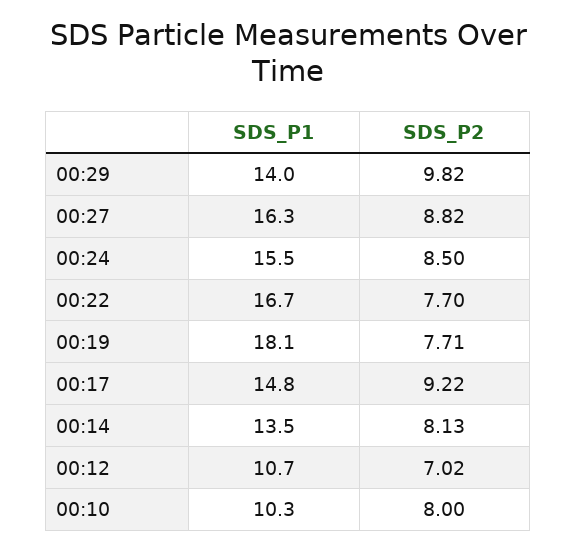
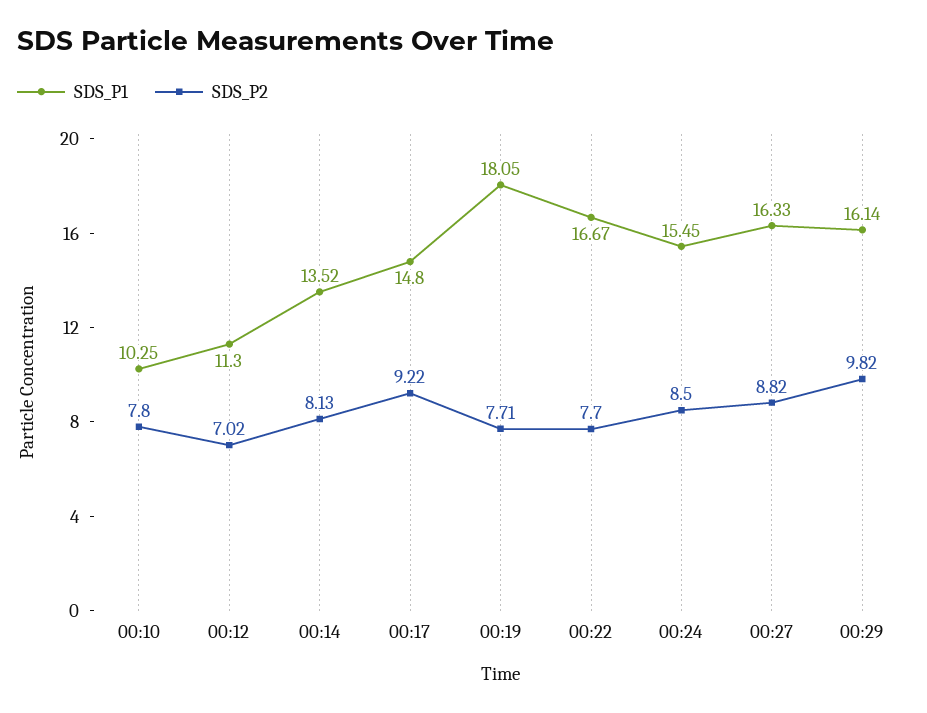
  {
    "SDS_P1": {
-     "00:29": 14,
+     "00:29": 16.14,
      "00:27": 16.33,
      "00:24": 15.45,
      "00:22": 16.67,
      "00:19": 18.05,
      "00:17": 14.8,
      "00:14": 13.52,
-     "00:12": 10.7,
+     "00:12": 11.3,
      "00:10": 10.25
    },
    "SDS_P2": {
      "00:29": 9.82,
      "00:27": 8.82,
      "00:24": 8.5,
      "00:22": 7.7,
      "00:19": 7.71,
      "00:17": 9.22,
      "00:14": 8.13,
      "00:12": 7.02,
-     "00:10": 8
+     "00:10": 7.8
    }
  }

